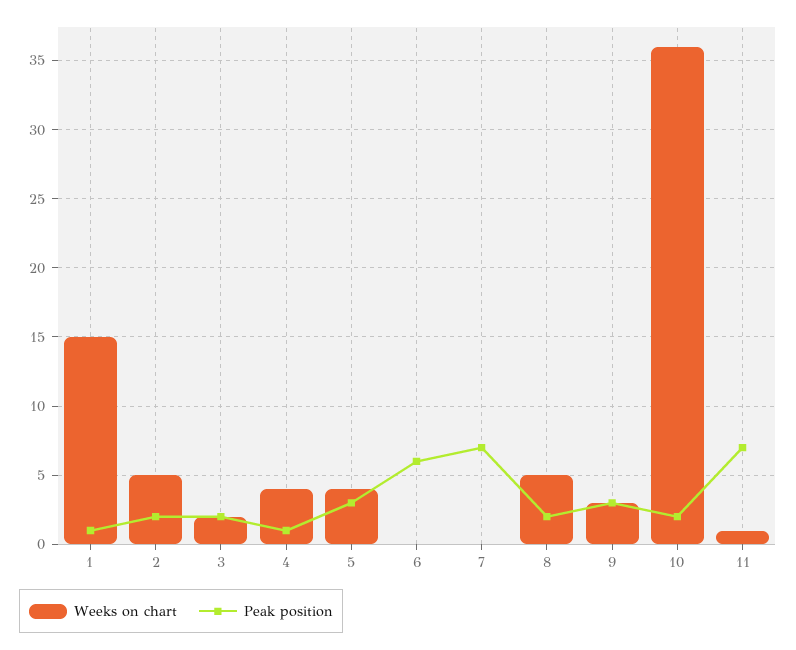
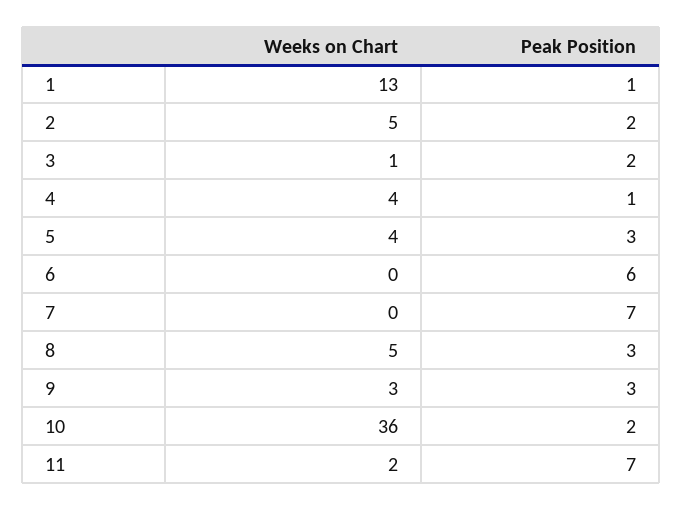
  {
    "Weeks on chart": {
-     "1": 15,
+     "1": 13,
      "2": 5,
-     "3": 2,
+     "3": 1,
      "4": 4,
      "5": 4,
      "6": 0,
      "7": 0,
      "8": 5,
      "9": 3,
      "10": 36,
-     "11": 1
+     "11": 2
    },
    "Peak position": {
      "1": 1,
      "2": 2,
      "3": 2,
      "4": 1,
      "5": 3,
      "6": 6,
      "7": 7,
-     "8": 2,
+     "8": 3,
      "9": 3,
      "10": 2,
      "11": 7
    }
  }

